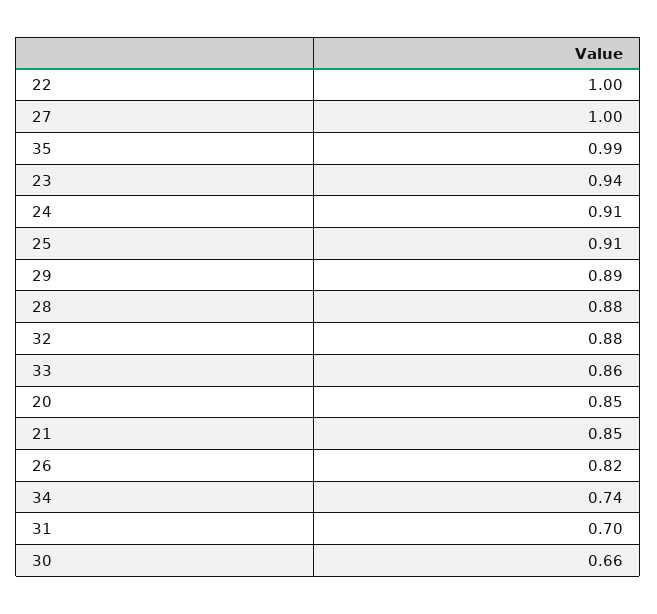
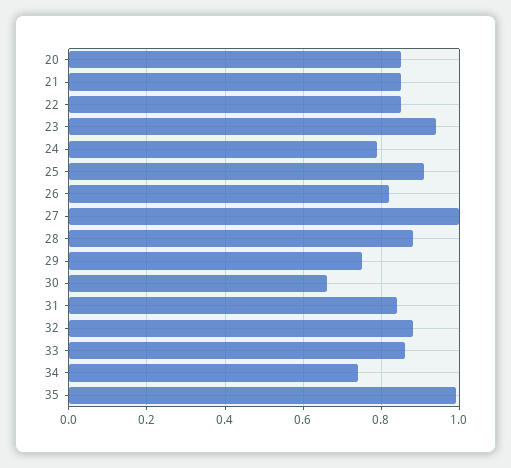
  {
-   "22": 1,
+   "22": 0.85,
    "27": 1,
    "35": 0.99,
    "23": 0.94,
-   "24": 0.91,
+   "24": 0.8,
    "25": 0.91,
-   "29": 0.89,
+   "29": 0.75,
    "28": 0.88,
    "32": 0.88,
    "33": 0.86,
    "20": 0.85,
    "21": 0.85,
    "26": 0.82,
    "34": 0.74,
-   "31": 0.7,
+   "31": 0.85,
    "30": 0.66
  }

